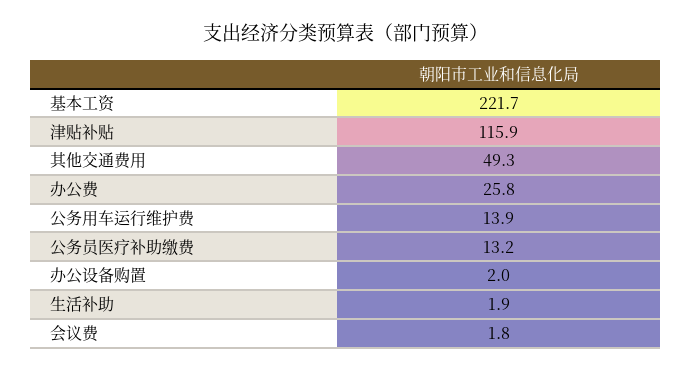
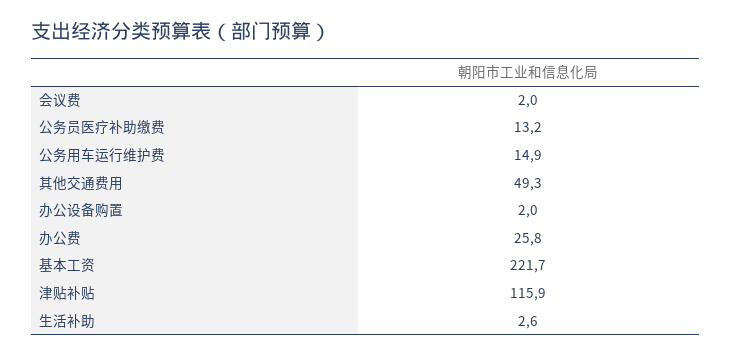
  {
    "基本工资": 221.7,
    "津贴补贴": 115.9,
    "其他交通费用": 49.3,
    "办公费": 25.8,
-   "公务用车运行维护费": 13.9,
+   "公务用车运行维护费": 14.9,
    "公务员医疗补助缴费": 13.2,
    "办公设备购置": 2,
-   "生活补助": 1.9,
+   "生活补助": 2.6,
-   "会议费": 1.8
+   "会议费": 2
  }

